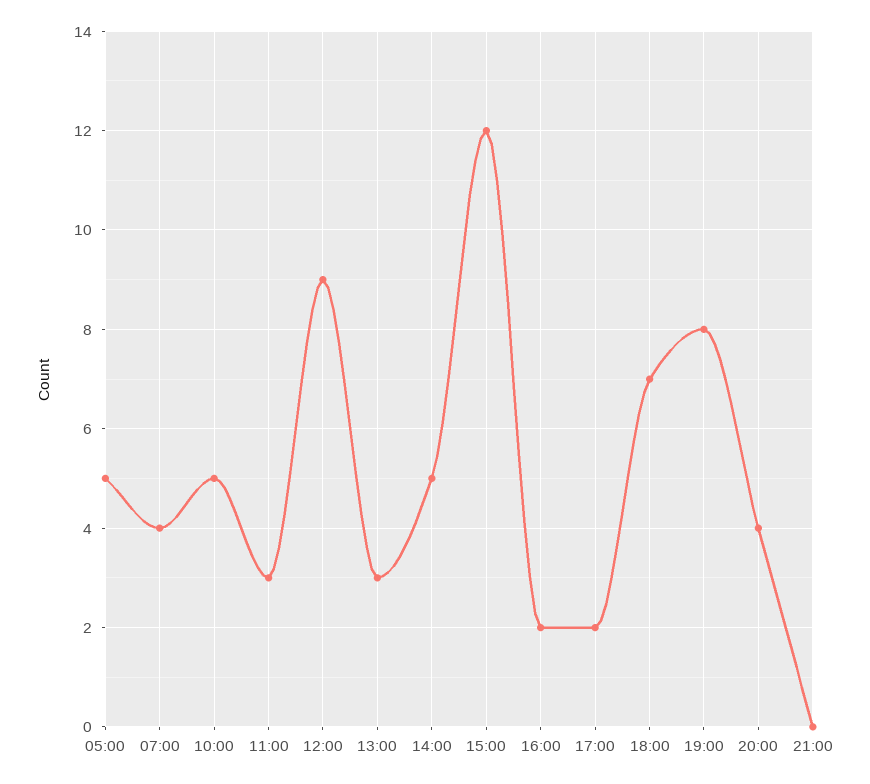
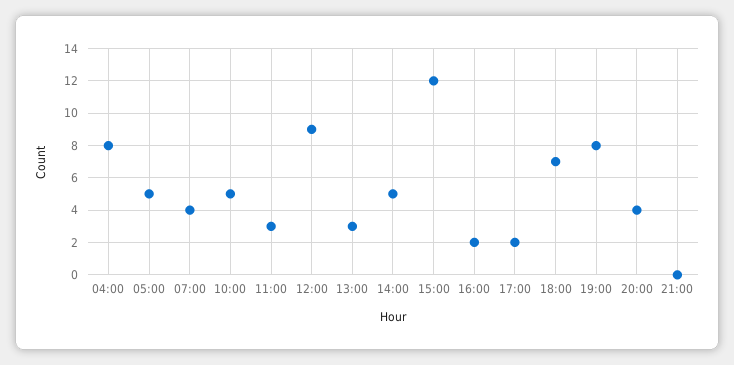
  {
    "05:00": 5,
    "07:00": 4,
    "10:00": 5,
    "11:00": 3,
    "12:00": 9,
    "13:00": 3,
    "14:00": 5,
    "15:00": 12,
    "16:00": 2,
    "17:00": 2,
    "18:00": 7,
    "19:00": 8,
    "20:00": 4,
-   "21:00": 0
+   "21:00": 0,
+   "04:00": 8
  }

